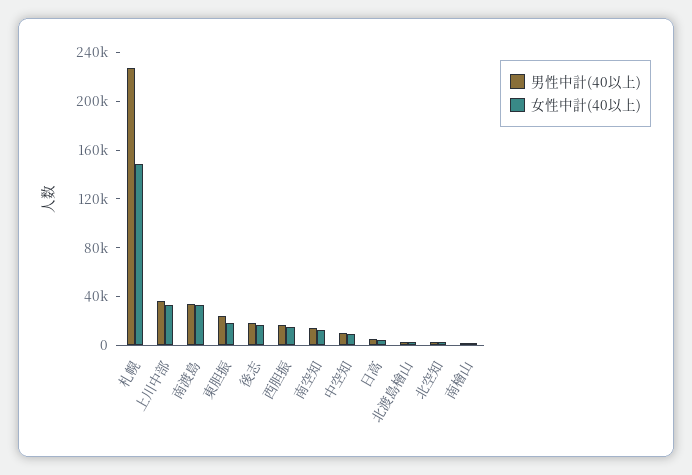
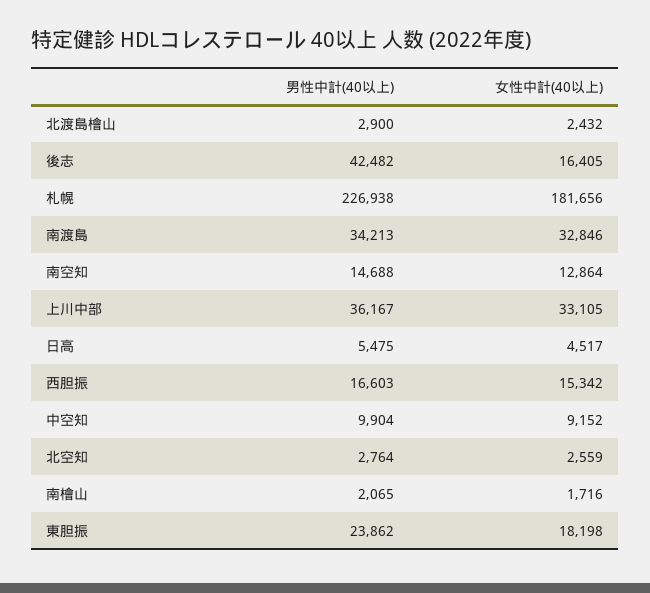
  {
    "男性中計(40以上)": {
      "札幌": 226938,
      "上川中部": 36167,
      "南渡島": 34213,
      "東胆振": 23862,
-     "後志": 20000,
+     "後志": 42482,
      "西胆振": 16603,
      "南空知": 14688,
      "中空知": 9904,
      "日高": 5475,
      "北渡島檜山": 2900,
      "北空知": 2764,
      "南檜山": 2065
    },
    "女性中計(40以上)": {
-     "札幌": 150000,
+     "札幌": 181656,
      "上川中部": 33105,
      "南渡島": 32846,
      "東胆振": 18198,
      "後志": 16405,
      "西胆振": 15342,
      "南空知": 12864,
      "中空知": 9152,
      "日高": 4517,
      "北渡島檜山": 2432,
      "北空知": 2559,
      "南檜山": 1716
    }
  }

